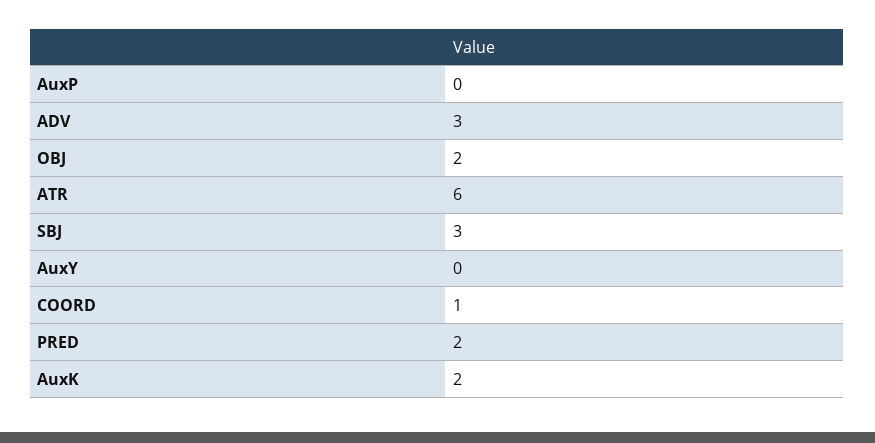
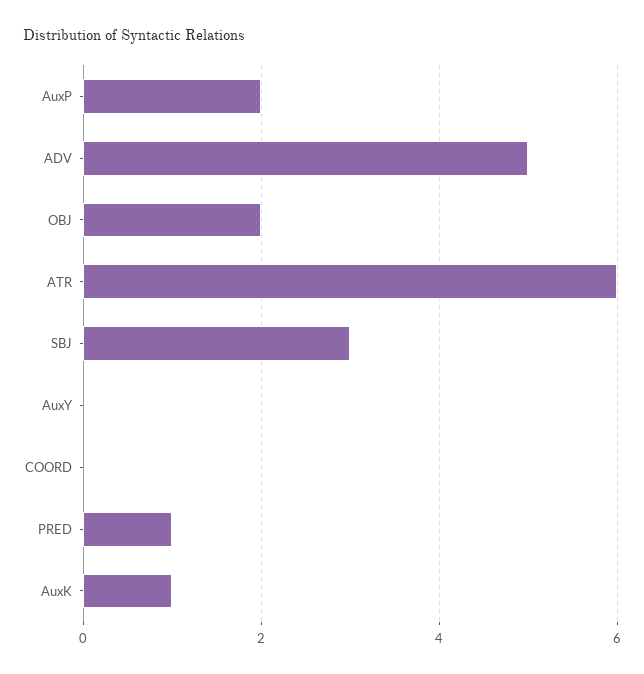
  {
-   "AuxP": 0,
+   "AuxP": 2,
-   "ADV": 3,
+   "ADV": 5,
    "OBJ": 2,
    "ATR": 6,
    "SBJ": 3,
    "AuxY": 0,
-   "COORD": 1,
+   "COORD": 0,
-   "PRED": 2,
+   "PRED": 1,
-   "AuxK": 2
+   "AuxK": 1
  }

